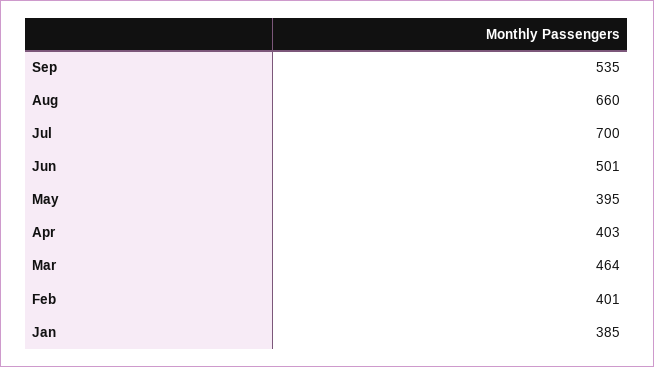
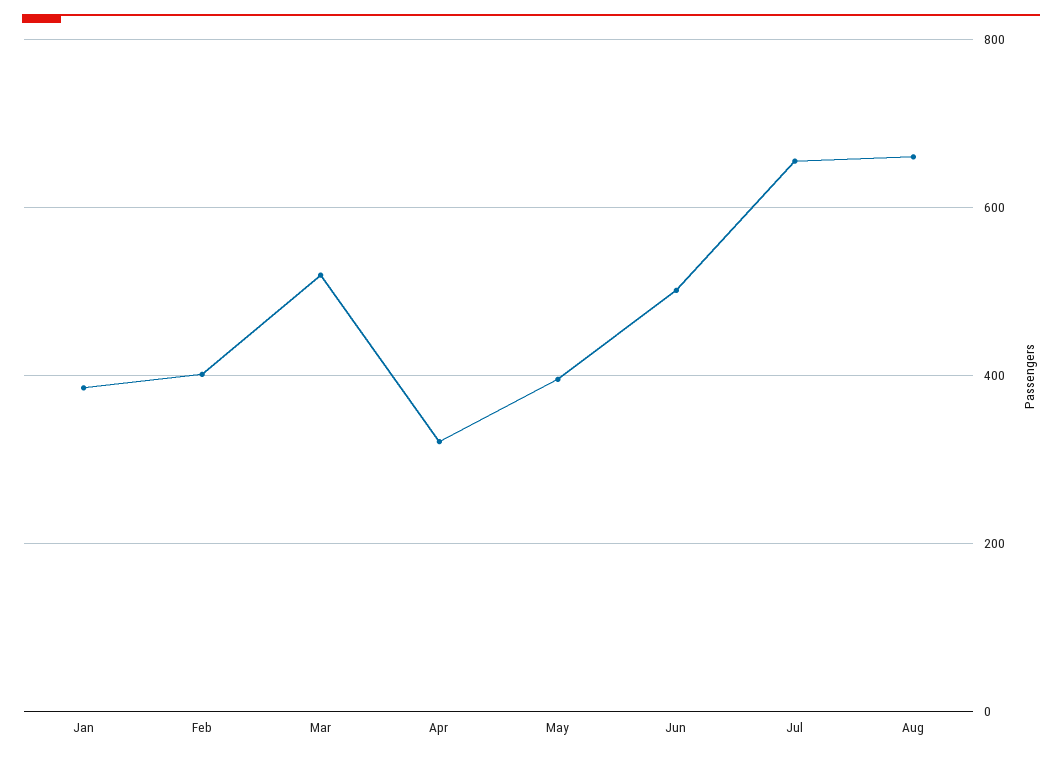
  {
-   "Sep": 535,
    "Aug": 660,
-   "Jul": 700,
+   "Jul": 660,
    "Jun": 501,
    "May": 395,
-   "Apr": 403,
+   "Apr": 320,
-   "Mar": 464,
+   "Mar": 520,
    "Feb": 401,
    "Jan": 385
  }

